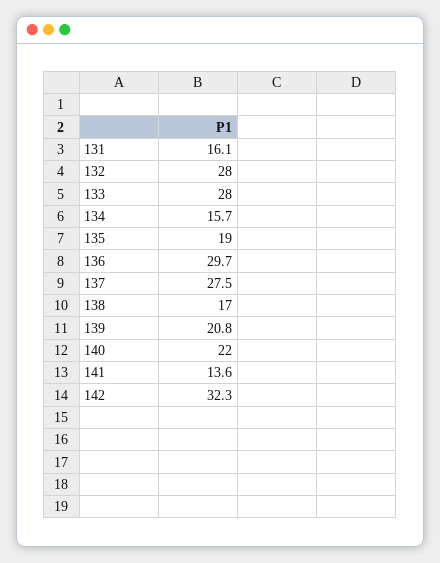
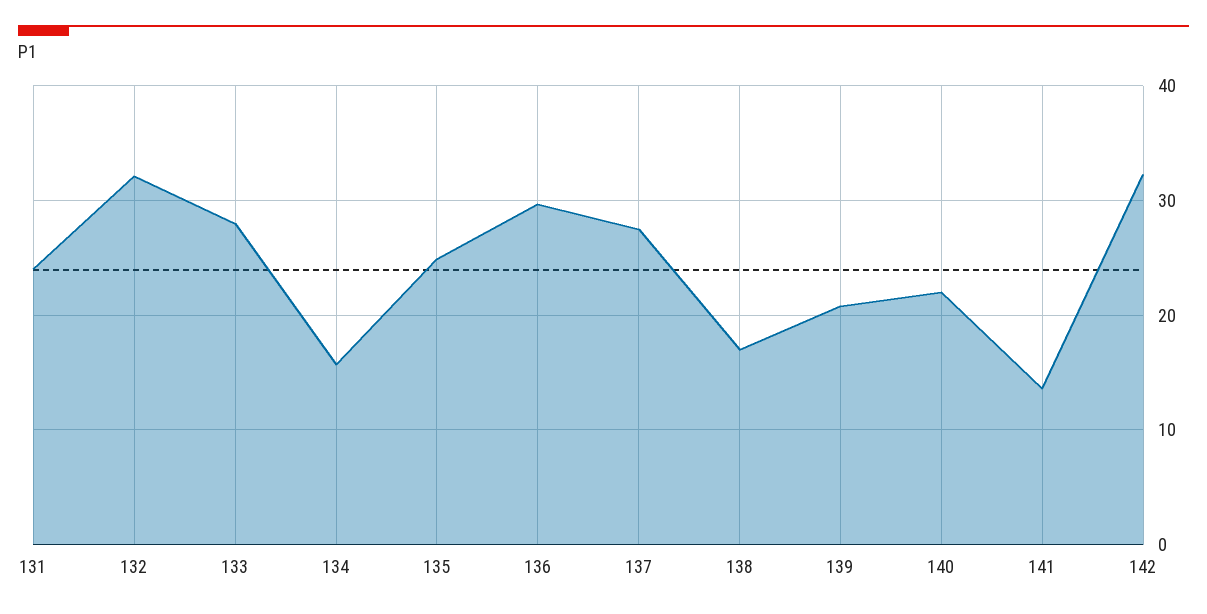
  {
-   "131": 16.1,
+   "131": 24,
-   "132": 28,
+   "132": 32,
    "133": 28,
    "134": 15.7,
-   "135": 19,
+   "135": 25,
    "136": 29.7,
    "137": 27.5,
    "138": 17,
    "139": 20.8,
    "140": 22,
    "141": 13.6,
    "142": 32.3
  }

